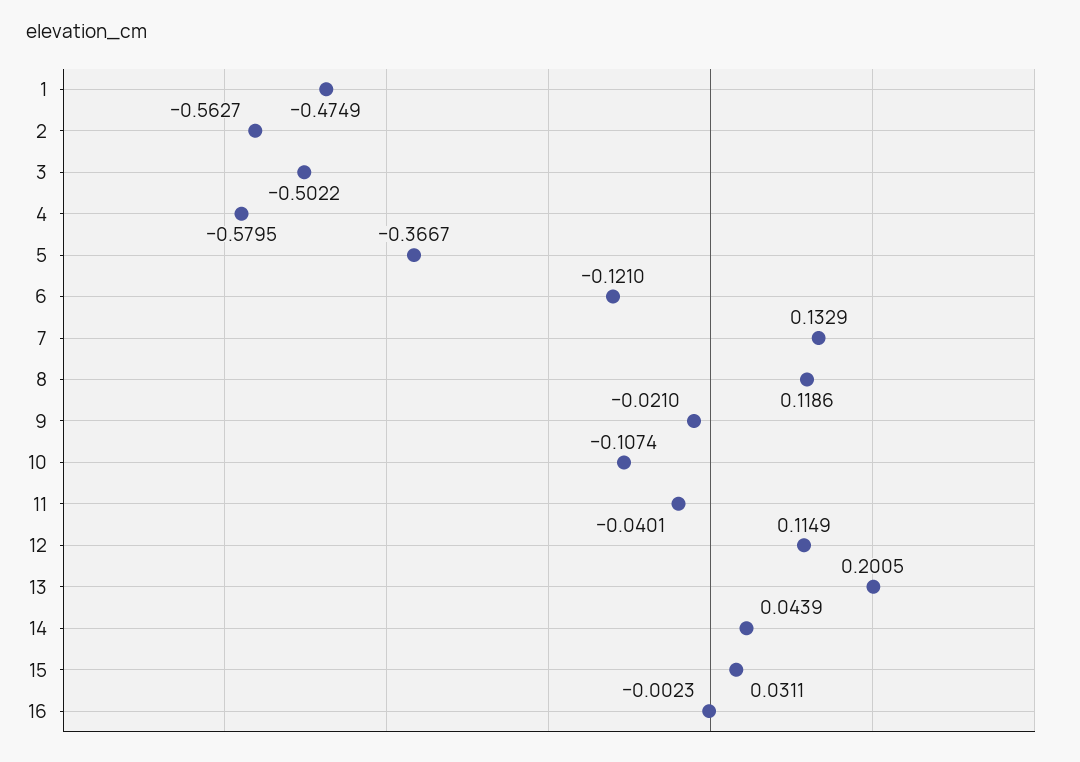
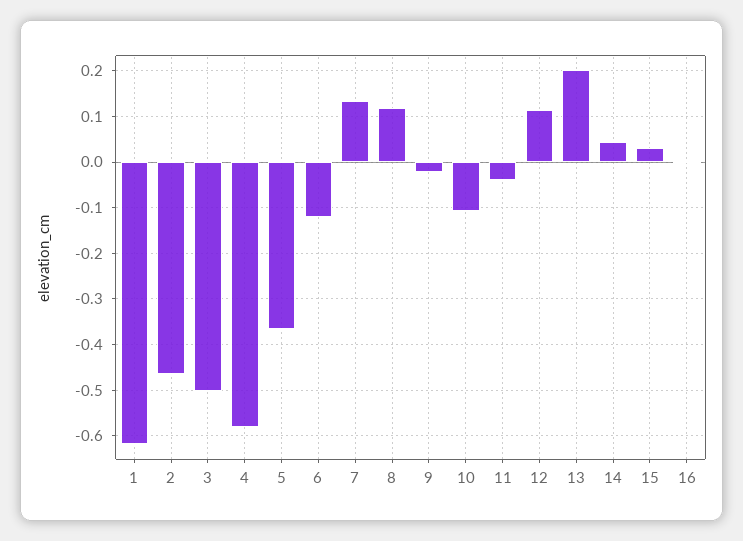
  {
-   "1": -0.4749,
+   "1": -0.62,
-   "2": -0.5627,
+   "2": -0.46,
    "3": -0.5022,
    "4": -0.5795,
    "5": -0.3667,
    "6": -0.121,
    "7": 0.1329,
    "8": 0.1186,
    "9": -0.021,
    "10": -0.1074,
    "11": -0.0401,
    "12": 0.1149,
    "13": 0.2005,
    "14": 0.0439,
    "15": 0.0311,
    "16": -0.0023
  }

